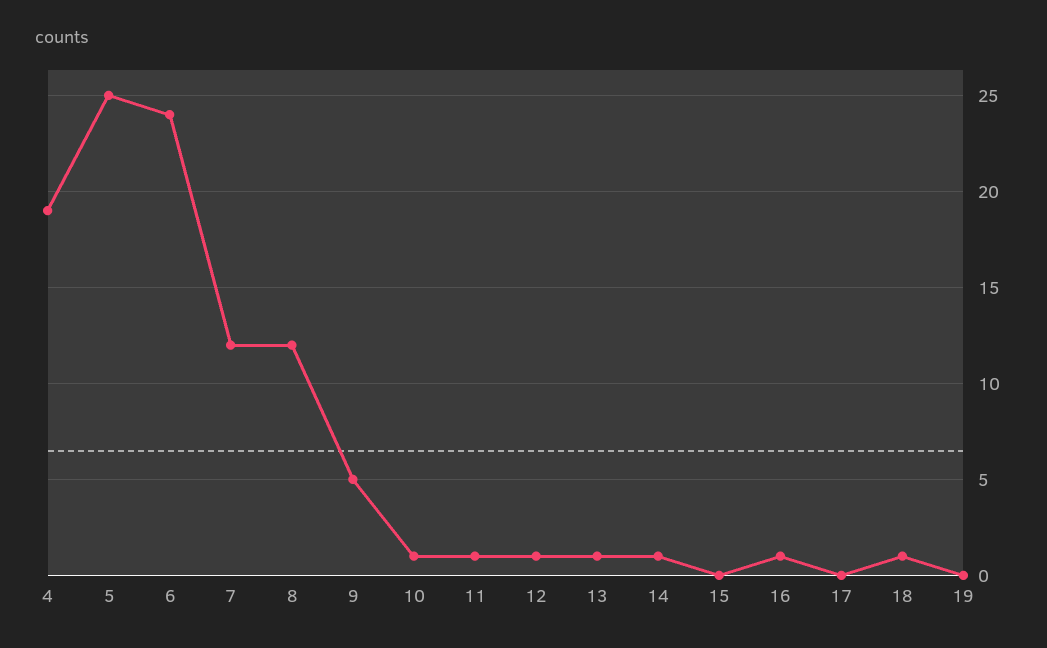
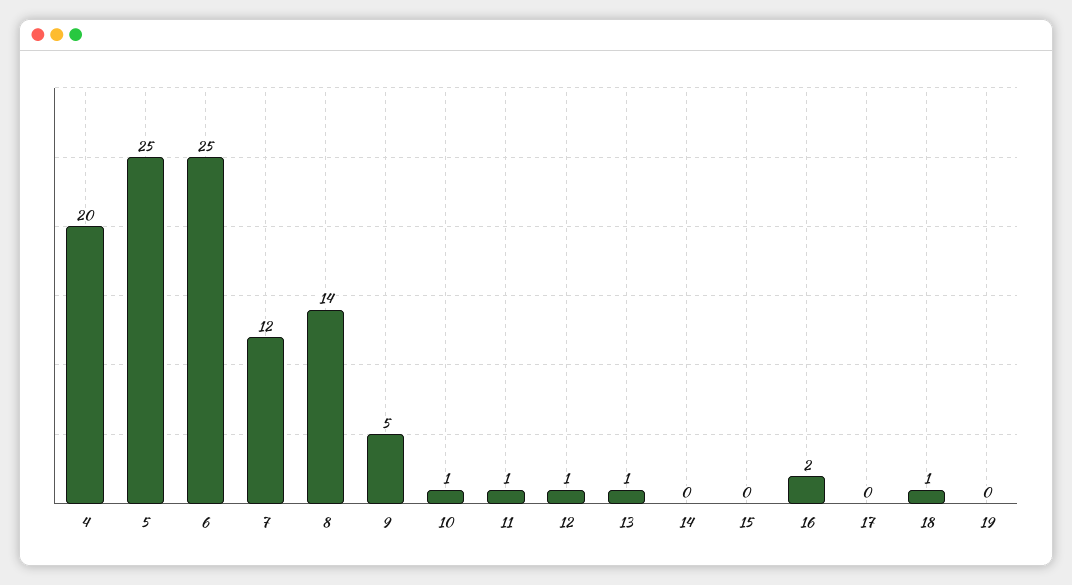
  {
-   "4": 19,
+   "4": 20,
    "5": 25,
-   "6": 24,
+   "6": 25,
    "7": 12,
-   "8": 12,
+   "8": 14,
    "9": 5,
    "10": 1,
    "11": 1,
    "12": 1,
    "13": 1,
-   "14": 1,
+   "14": 0,
    "15": 0,
-   "16": 1,
+   "16": 2,
    "17": 0,
    "18": 1,
    "19": 0
  }

